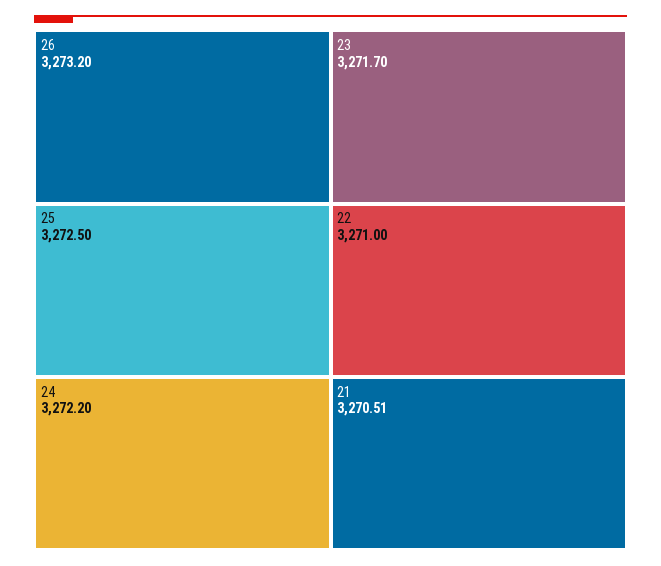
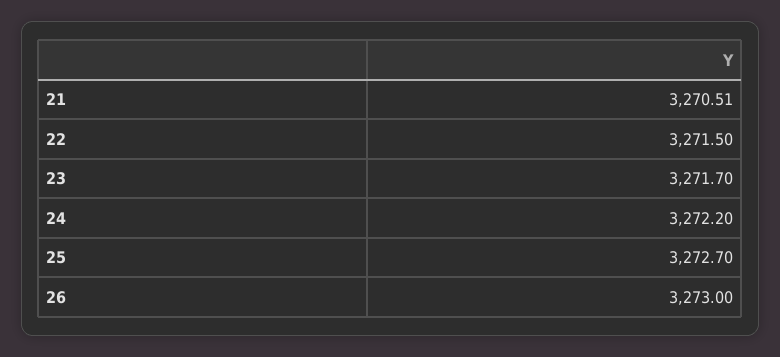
  {
-   "26": 3273.2,
+   "26": 3273,
-   "25": 3272.5,
+   "25": 3272.7,
    "24": 3272.2,
    "23": 3271.7,
-   "22": 3271,
+   "22": 3271.5,
    "21": 3270.51
  }

